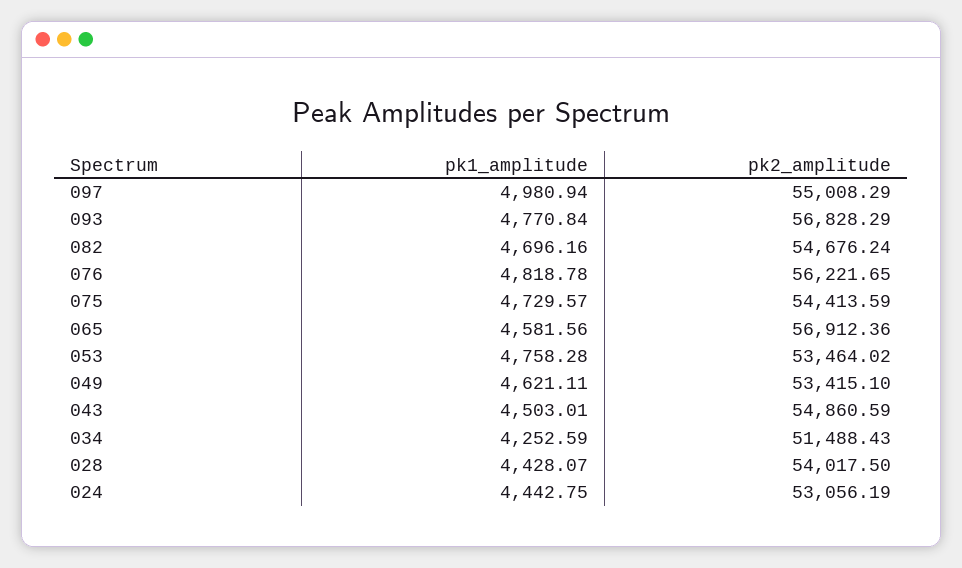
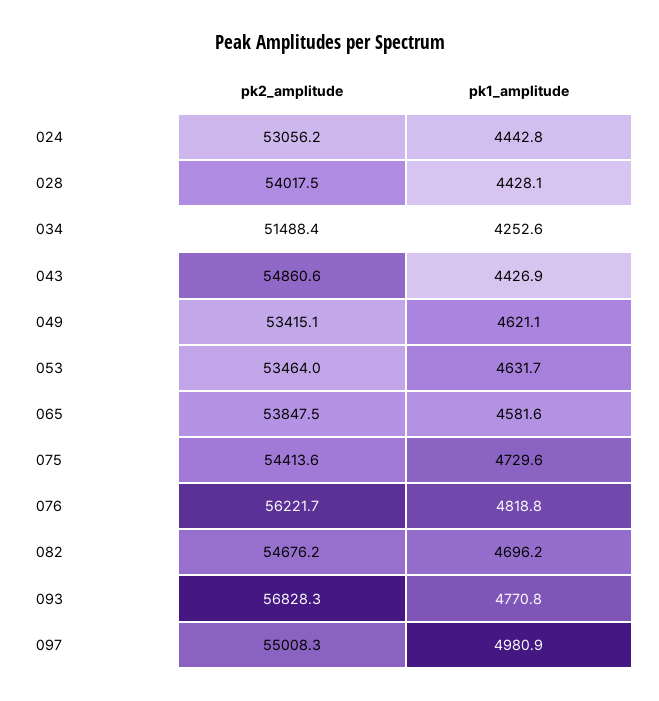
  {
    "pk1_amplitude": {
      "097": 4980.94,
      "093": 4770.84,
      "082": 4696.16,
      "076": 4818.78,
      "075": 4729.57,
      "065": 4581.56,
-     "053": 4758.28,
+     "053": 4631.7,
      "049": 4621.11,
-     "043": 4503.01,
+     "043": 4426.9,
      "034": 4252.59,
      "028": 4428.07,
      "024": 4442.75
    },
    "pk2_amplitude": {
      "097": 55008.29,
      "093": 56828.29,
      "082": 54676.24,
      "076": 56221.65,
      "075": 54413.59,
-     "065": 56912.36,
+     "065": 53847.5,
      "053": 53464.02,
      "049": 53415.1,
      "043": 54860.59,
      "034": 51488.43,
      "028": 54017.5,
      "024": 53056.19
    }
  }

